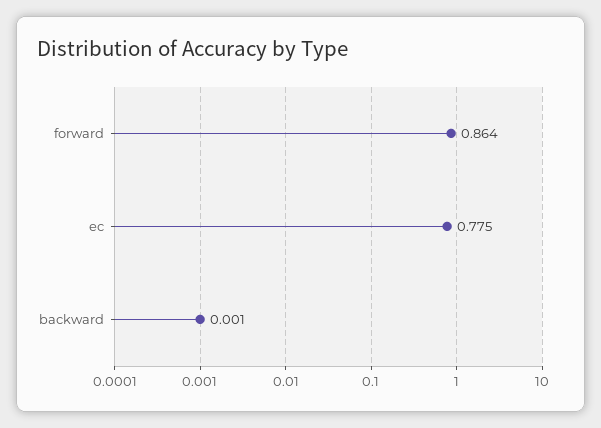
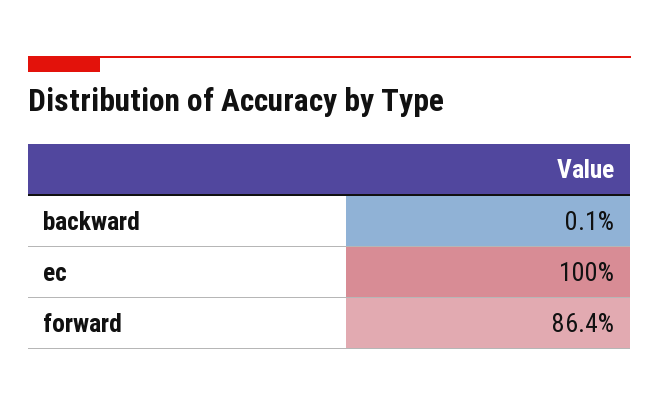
  {
    "forward": 0.864,
-   "ec": 0.775,
+   "ec": 1,
    "backward": 0.001
  }

